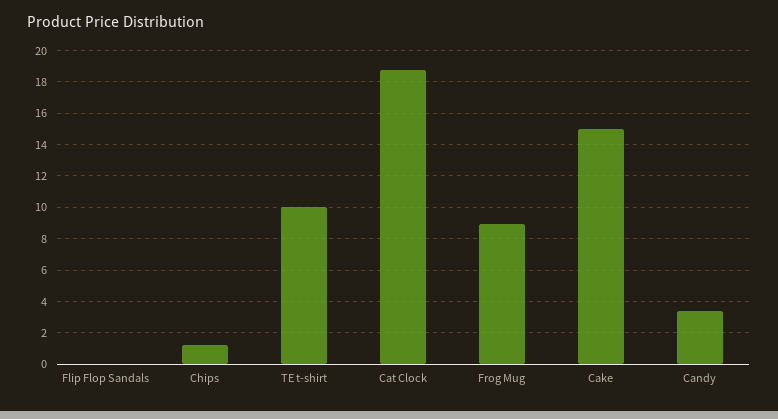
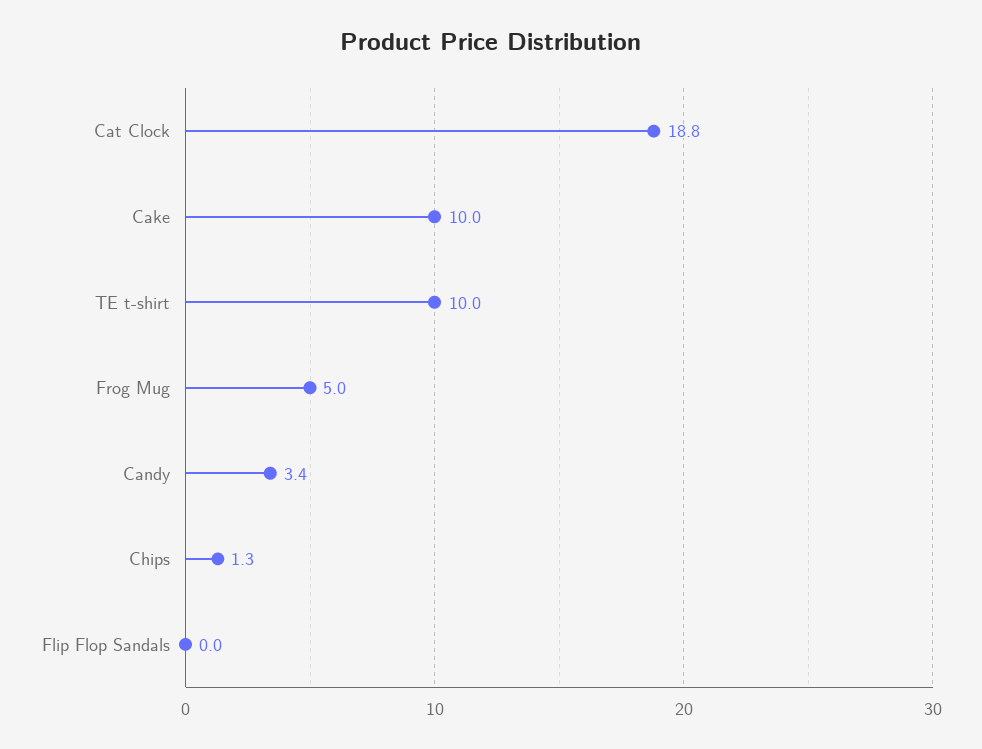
  {
    "Flip Flop Sandals": 0,
    "Chips": 1.3,
    "TE t-shirt": 10,
    "Cat Clock": 18.8,
-   "Frog Mug": 9,
+   "Frog Mug": 5,
-   "Cake": 15,
+   "Cake": 10,
    "Candy": 3.4
  }

